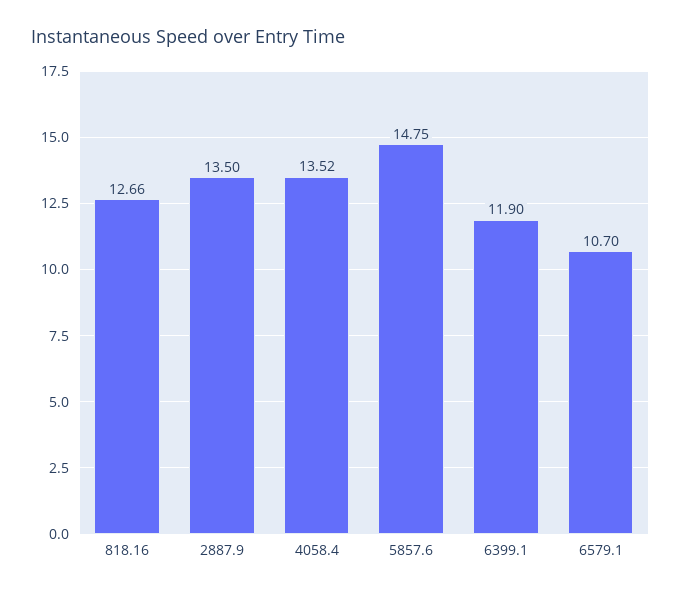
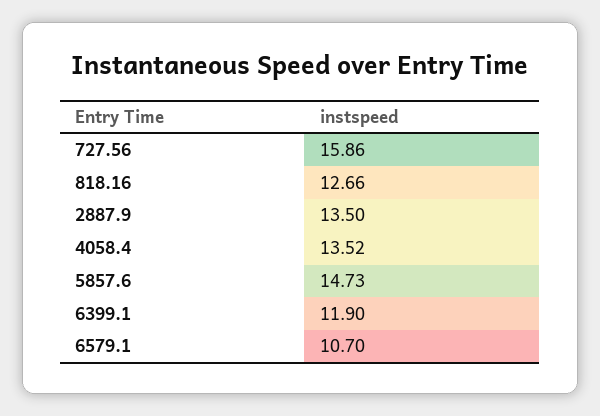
  {
    "818.16": 12.66,
    "2887.9": 13.5,
    "4058.4": 13.52,
-   "5857.6": 14.75,
+   "5857.6": 14.73,
    "6399.1": 11.9,
-   "6579.1": 10.7
+   "6579.1": 10.7,
+   "727.56": 15.86
  }

